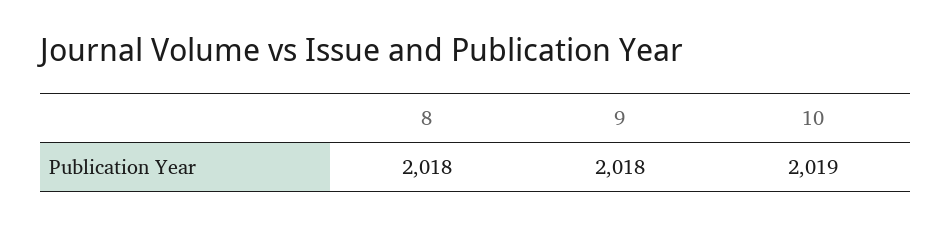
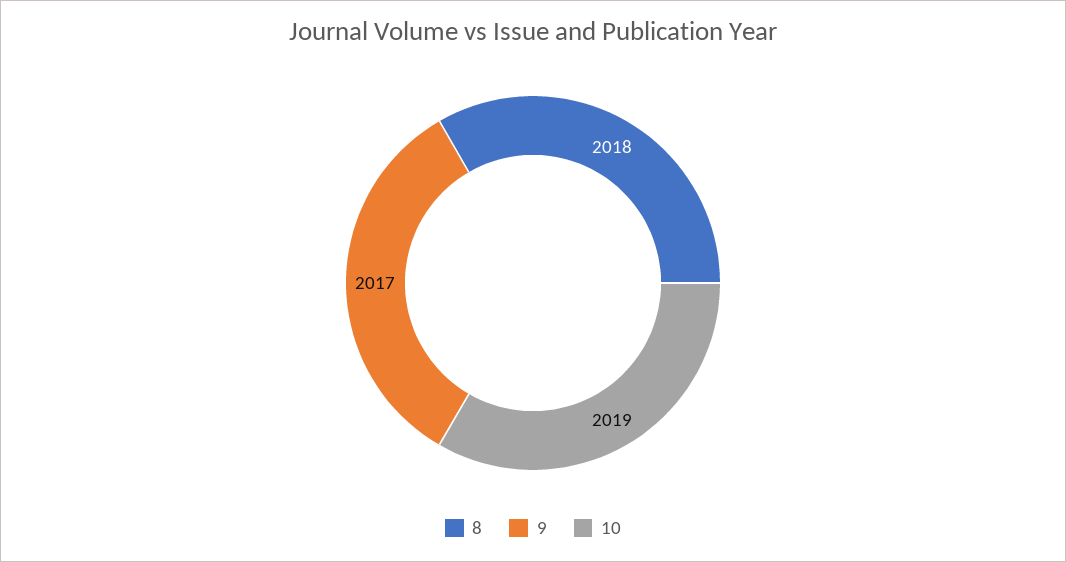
  {
    "8": 2018,
-   "9": 2018,
+   "9": 2017,
    "10": 2019
  }

